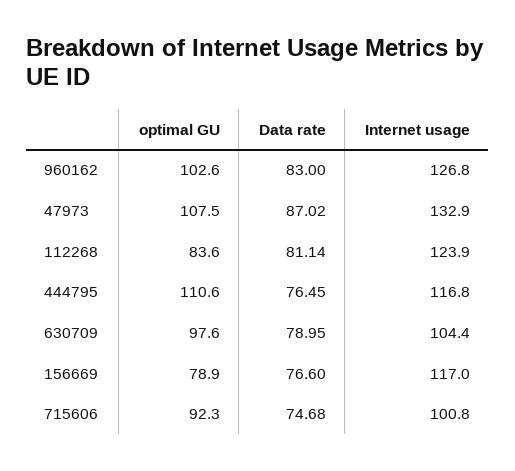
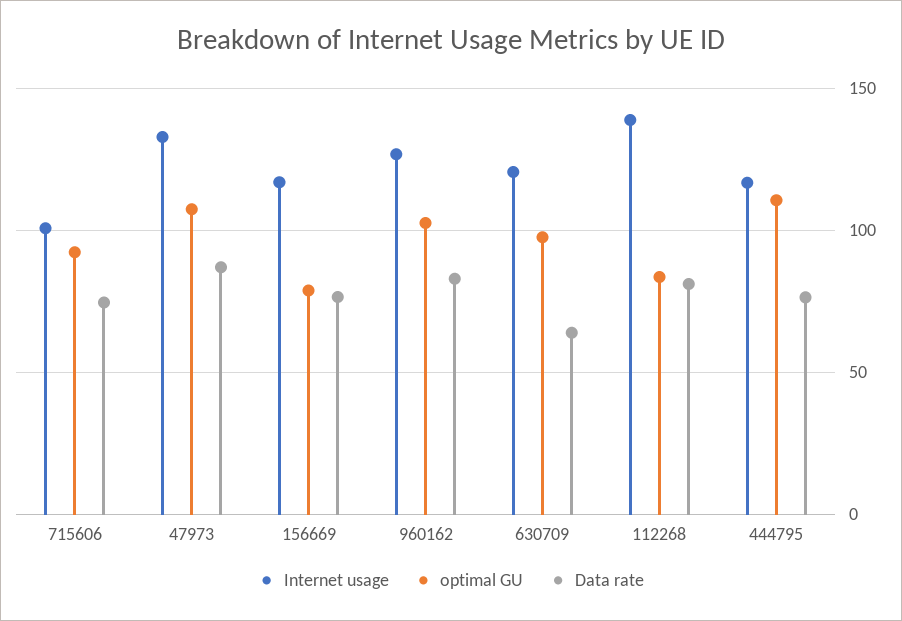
  {
    "optimal GU": {
      "960162": 102.6,
      "47973": 107.5,
      "112268": 83.6,
      "444795": 110.6,
      "630709": 97.6,
      "156669": 78.9,
      "715606": 92.3
    },
    "Data rate": {
      "960162": 83,
      "47973": 87.02,
      "112268": 81.14,
      "444795": 76.45,
-     "630709": 78.95,
+     "630709": 65,
      "156669": 76.6,
      "715606": 74.68
    },
    "Internet usage": {
      "960162": 126.8,
      "47973": 132.9,
-     "112268": 123.9,
+     "112268": 140,
      "444795": 116.8,
-     "630709": 104.4,
+     "630709": 120,
      "156669": 117,
      "715606": 100.8
    }
  }

